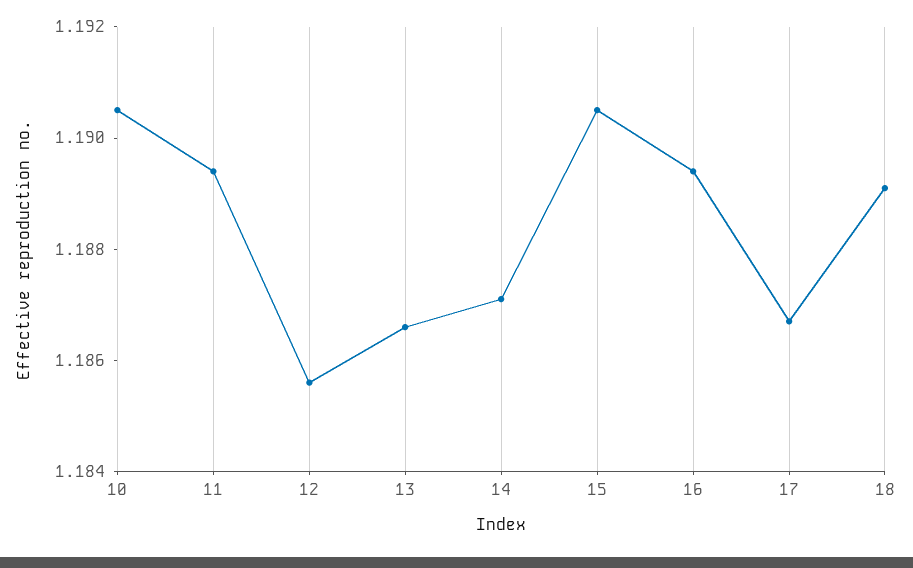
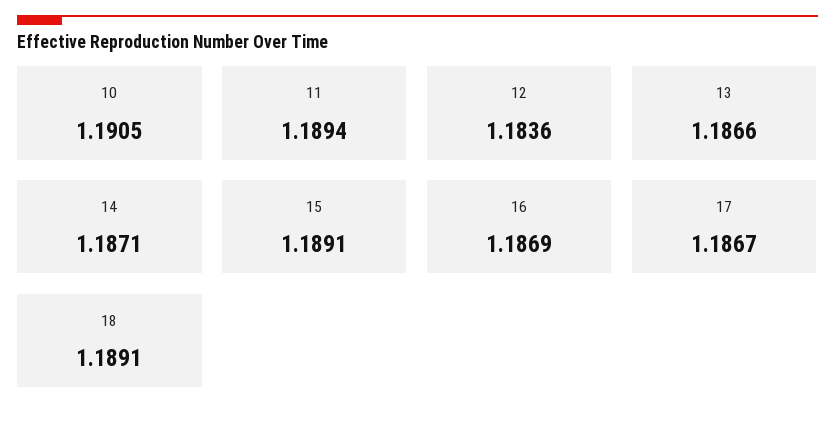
  {
    "10": 1.1905,
    "11": 1.1894,
-   "12": 1.1855,
+   "12": 1.1836,
    "13": 1.1866,
    "14": 1.1871,
-   "15": 1.1905,
+   "15": 1.1891,
-   "16": 1.1895,
+   "16": 1.1869,
    "17": 1.1867,
    "18": 1.1891
  }

